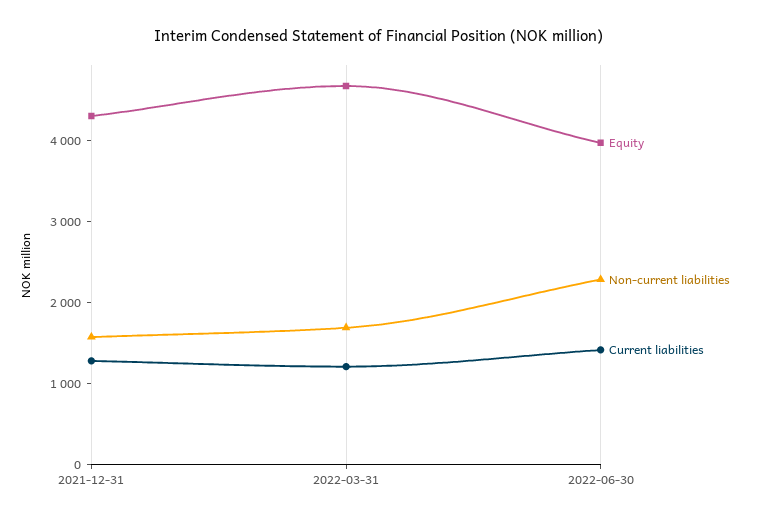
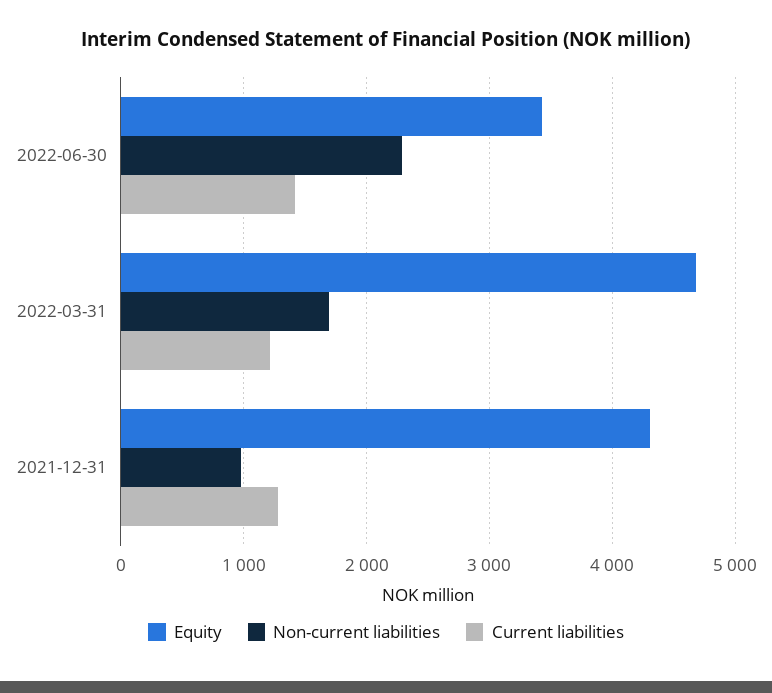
  {
    "Equity": {
      "2021-12-31": 4300,
      "2022-03-31": 4700,
-     "2022-06-30": 4000
+     "2022-06-30": 3400
    },
    "Non-current liabilities": {
-     "2021-12-31": 1600,
+     "2021-12-31": 1000,
      "2022-03-31": 1700,
      "2022-06-30": 2300
    },
    "Current liabilities": {
      "2021-12-31": 1300,
      "2022-03-31": 1200,
      "2022-06-30": 1400
    }
  }

